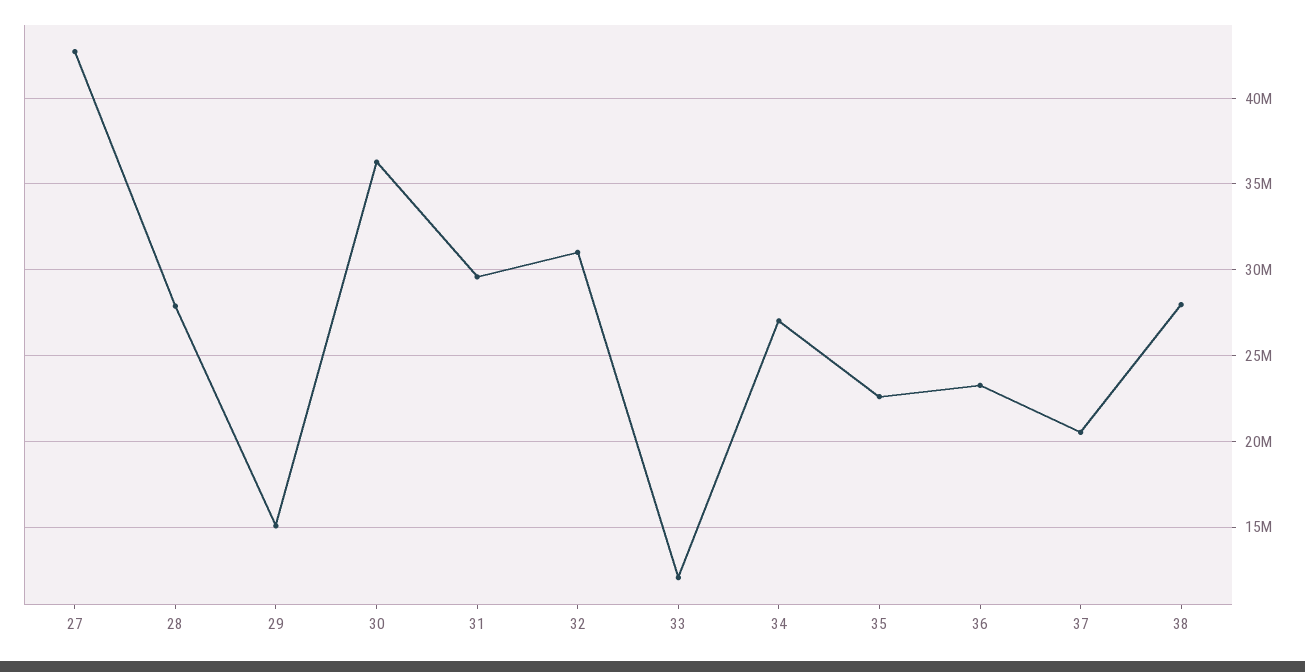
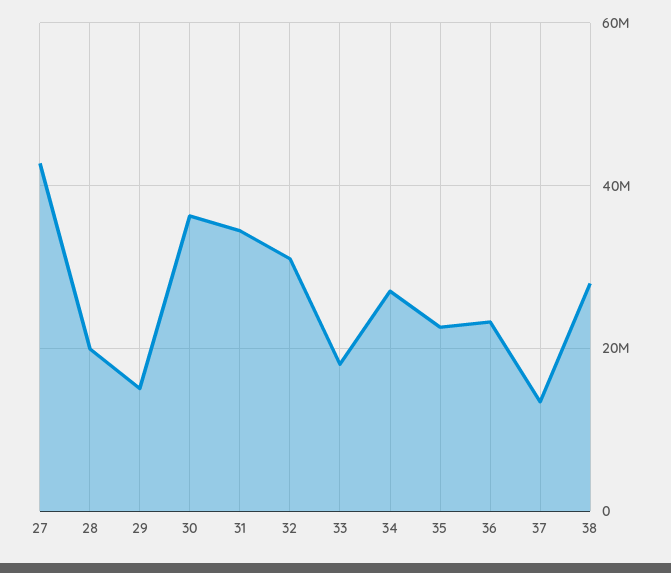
  {
    "27": 42500000,
-   "28": 28000000,
+   "28": 20000000,
    "29": 15000000,
    "30": 36500000,
-   "31": 29500000,
+   "31": 34000000,
    "32": 31000000,
-   "33": 12000000,
+   "33": 18000000,
    "34": 27000000,
    "35": 22500000,
    "36": 23500000,
-   "37": 20500000,
+   "37": 14000000,
    "38": 28000000
  }

